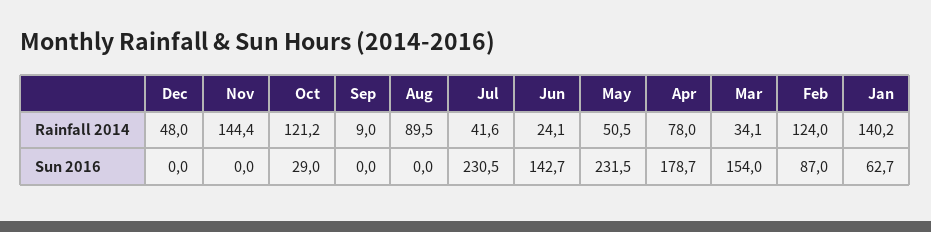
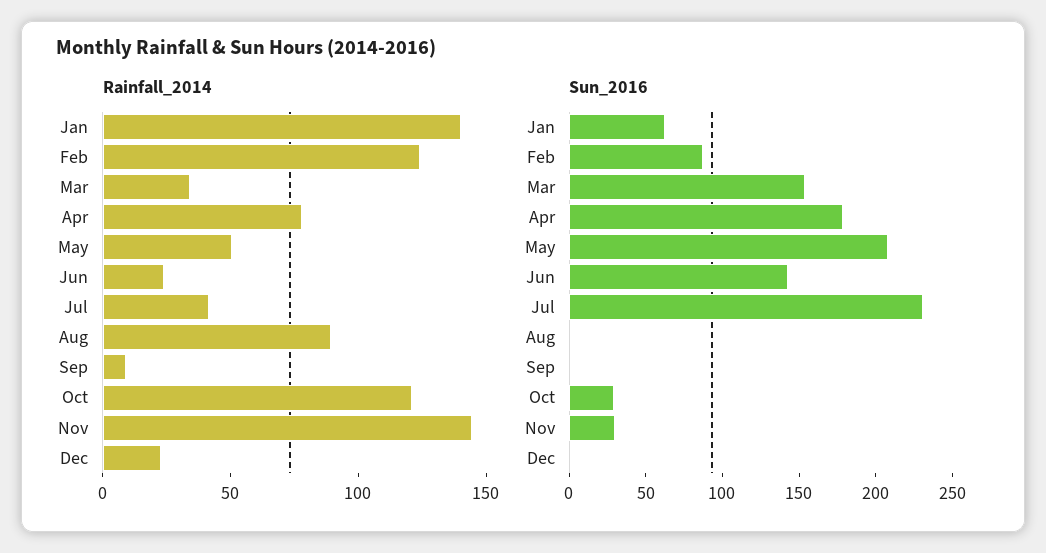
  {
    "Rainfall 2014": {
-     "Dec": 48,
+     "Dec": 20,
      "Nov": 144.4,
      "Oct": 121.2,
      "Sep": 9,
      "Aug": 89.5,
      "Jul": 41.6,
      "Jun": 24.1,
      "May": 50.5,
      "Apr": 78,
      "Mar": 34.1,
      "Feb": 124,
      "Jan": 140.2
    },
    "Sun 2016": {
      "Dec": 0,
-     "Nov": 0,
+     "Nov": 30,
      "Oct": 29,
      "Sep": 0,
      "Aug": 0,
      "Jul": 230.5,
      "Jun": 142.7,
-     "May": 231.5,
+     "May": 210,
      "Apr": 178.7,
      "Mar": 154,
      "Feb": 87,
      "Jan": 62.7
    }
  }

